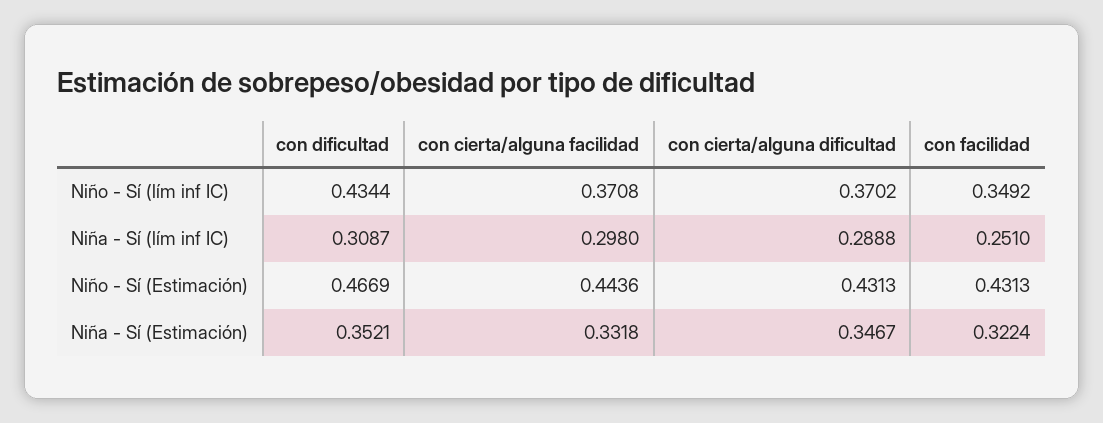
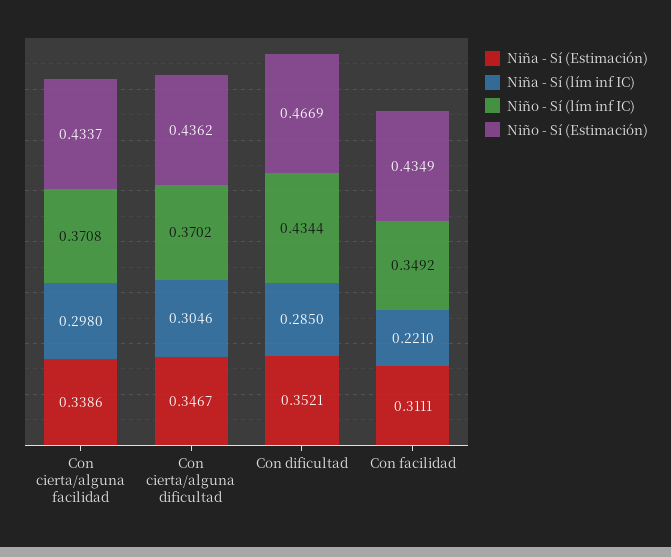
  {
    "Niño - Sí (lím inf IC)": {
      "con dificultad": 0.4344,
      "con cierta/alguna facilidad": 0.3708,
      "con cierta/alguna dificultad": 0.3702,
      "con facilidad": 0.3492
    },
    "Niña - Sí (lím inf IC)": {
-     "con dificultad": 0.3087,
+     "con dificultad": 0.285,
      "con cierta/alguna facilidad": 0.298,
-     "con cierta/alguna dificultad": 0.2888,
+     "con cierta/alguna dificultad": 0.3046,
-     "con facilidad": 0.251
+     "con facilidad": 0.221
    },
    "Niño - Sí (Estimación)": {
      "con dificultad": 0.4669,
-     "con cierta/alguna facilidad": 0.4436,
+     "con cierta/alguna facilidad": 0.4337,
-     "con cierta/alguna dificultad": 0.4313,
+     "con cierta/alguna dificultad": 0.4362,
-     "con facilidad": 0.4313
+     "con facilidad": 0.4349
    },
    "Niña - Sí (Estimación)": {
      "con dificultad": 0.3521,
-     "con cierta/alguna facilidad": 0.3318,
+     "con cierta/alguna facilidad": 0.3386,
      "con cierta/alguna dificultad": 0.3467,
-     "con facilidad": 0.3224
+     "con facilidad": 0.3111
    }
  }

